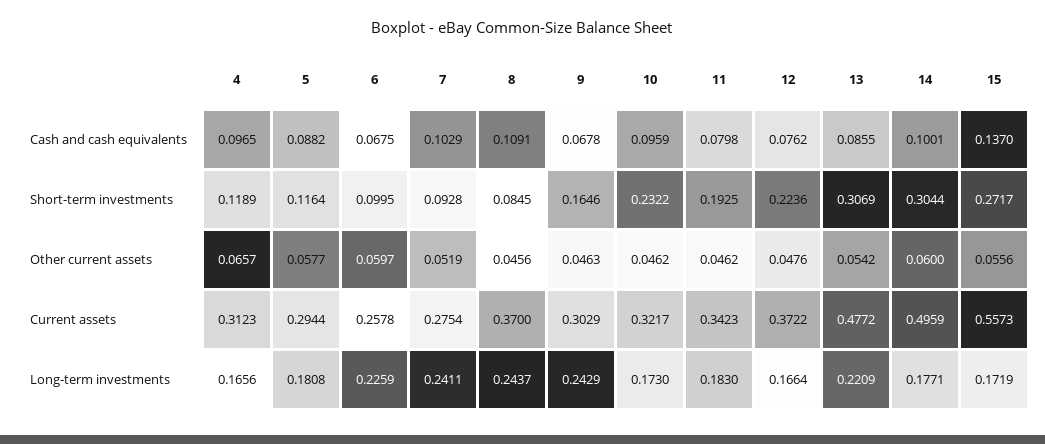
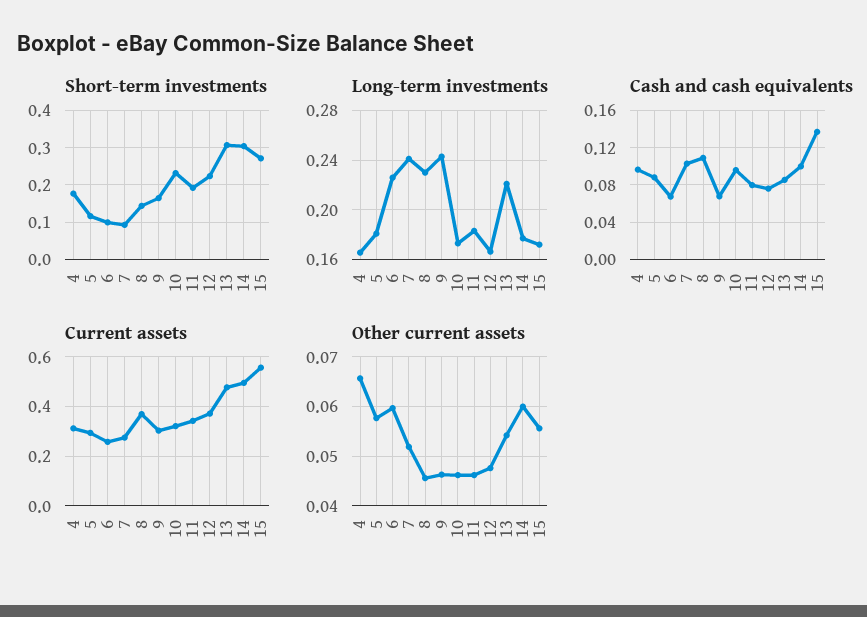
  {
    "Cash and cash equivalents": {
      "4": 0.0965,
      "5": 0.0882,
      "6": 0.0675,
      "7": 0.1029,
      "8": 0.1091,
      "9": 0.0678,
      "10": 0.0959,
      "11": 0.0798,
      "12": 0.0762,
      "13": 0.0855,
      "14": 0.1001,
      "15": 0.137
    },
    "Short-term investments": {
-     "4": 0.1189,
+     "4": 0.18,
      "5": 0.1164,
      "6": 0.0995,
      "7": 0.0928,
-     "8": 0.0845,
+     "8": 0.14,
      "9": 0.1646,
      "10": 0.2322,
      "11": 0.1925,
      "12": 0.2236,
      "13": 0.3069,
      "14": 0.3044,
      "15": 0.2717
    },
    "Other current assets": {
      "4": 0.0657,
      "5": 0.0577,
      "6": 0.0597,
      "7": 0.0519,
      "8": 0.0456,
      "9": 0.0463,
      "10": 0.0462,
      "11": 0.0462,
      "12": 0.0476,
      "13": 0.0542,
      "14": 0.06,
      "15": 0.0556
    },
    "Current assets": {
      "4": 0.3123,
      "5": 0.2944,
      "6": 0.2578,
      "7": 0.2754,
      "8": 0.37,
      "9": 0.3029,
      "10": 0.3217,
      "11": 0.3423,
      "12": 0.3722,
      "13": 0.4772,
      "14": 0.4959,
      "15": 0.5573
    },
    "Long-term investments": {
      "4": 0.1656,
      "5": 0.1808,
      "6": 0.2259,
      "7": 0.2411,
-     "8": 0.2437,
+     "8": 0.23,
      "9": 0.2429,
      "10": 0.173,
      "11": 0.183,
      "12": 0.1664,
      "13": 0.2209,
      "14": 0.1771,
      "15": 0.1719
    }
  }

